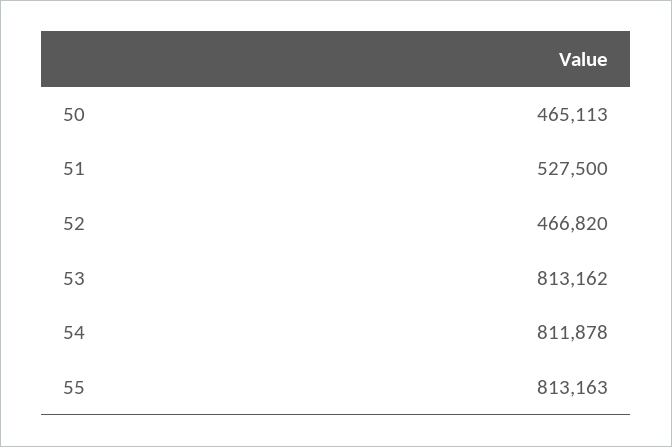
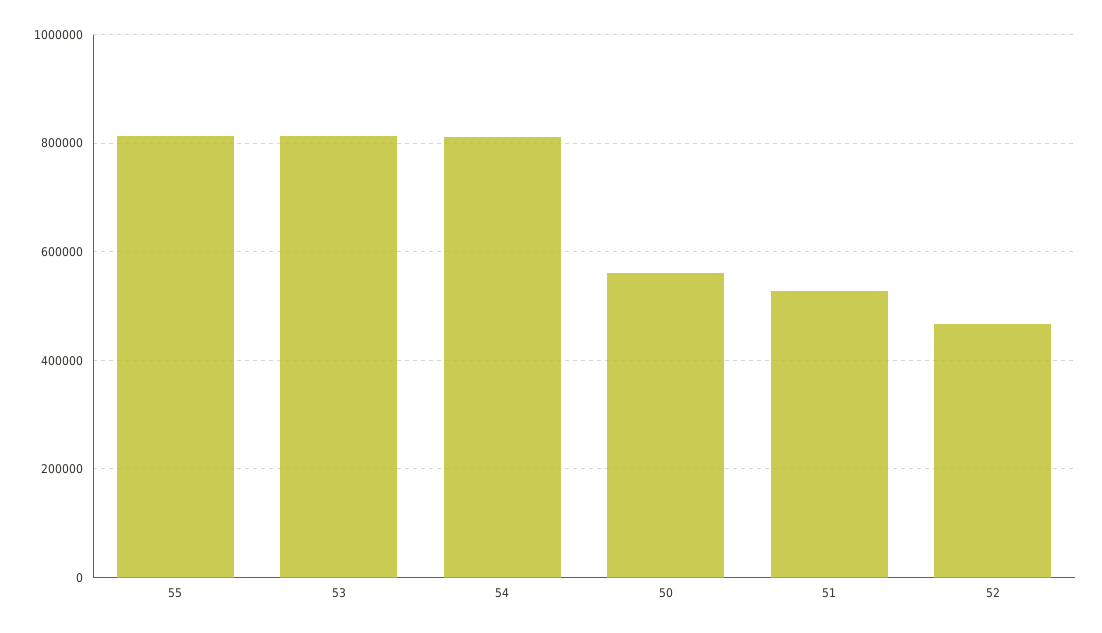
  {
-   "50": 465113,
+   "50": 560000,
    "51": 527500,
    "52": 466820,
    "53": 813162,
    "54": 811878,
    "55": 813163
  }

